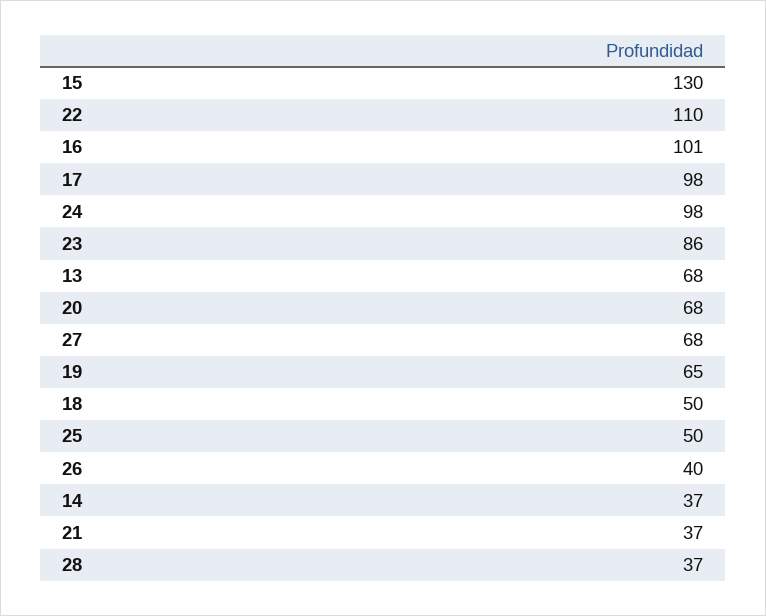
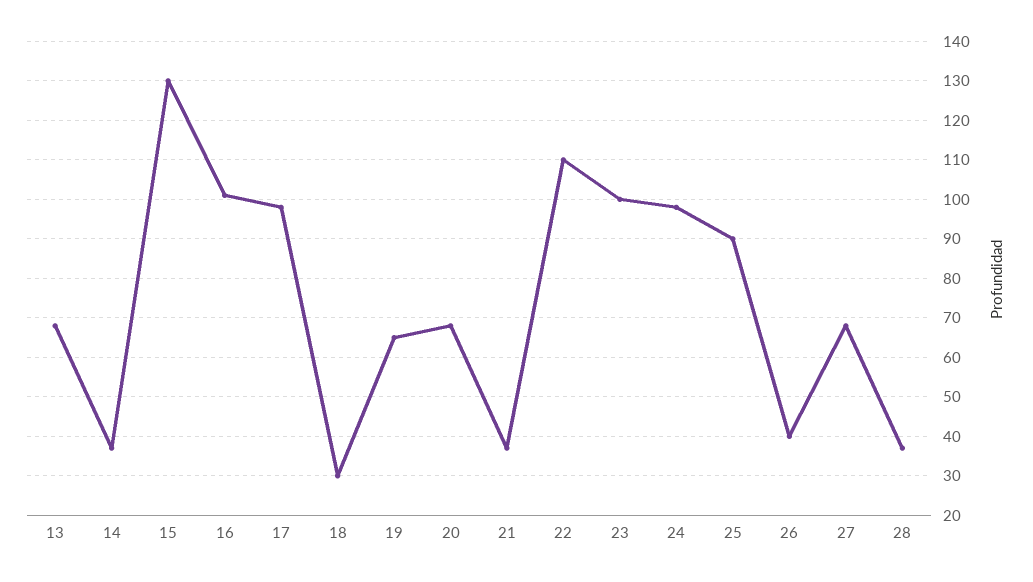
  {
    "15": 130,
    "22": 110,
    "16": 101,
    "17": 98,
    "24": 98,
-   "23": 86,
+   "23": 100,
    "13": 68,
    "20": 68,
    "27": 68,
    "19": 65,
-   "18": 50,
+   "18": 30,
-   "25": 50,
+   "25": 90,
    "26": 40,
    "14": 37,
    "21": 37,
    "28": 37
  }

